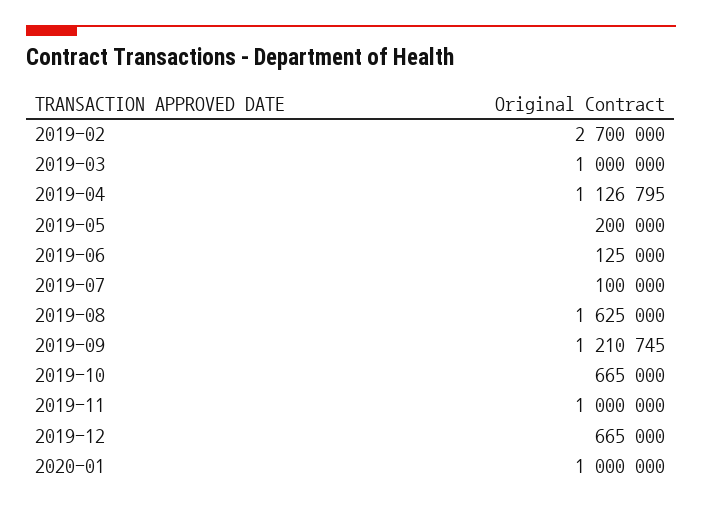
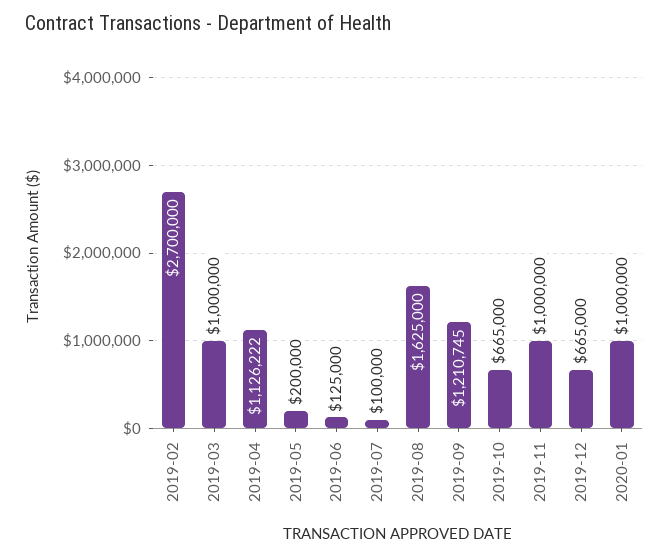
  {
    "2019-02": 2700000,
    "2019-03": 1000000,
-   "2019-04": 1126795,
+   "2019-04": 1126222,
    "2019-05": 200000,
    "2019-06": 125000,
    "2019-07": 100000,
    "2019-08": 1625000,
    "2019-09": 1210745,
    "2019-10": 665000,
    "2019-11": 1000000,
    "2019-12": 665000,
    "2020-01": 1000000
  }

